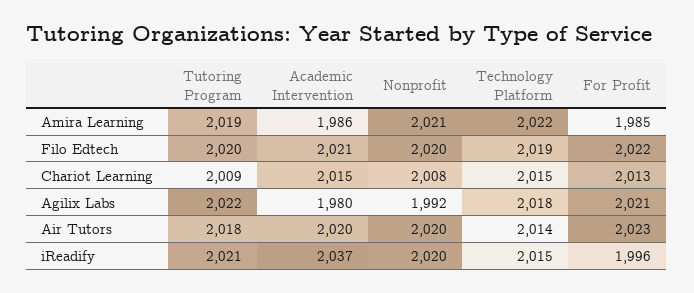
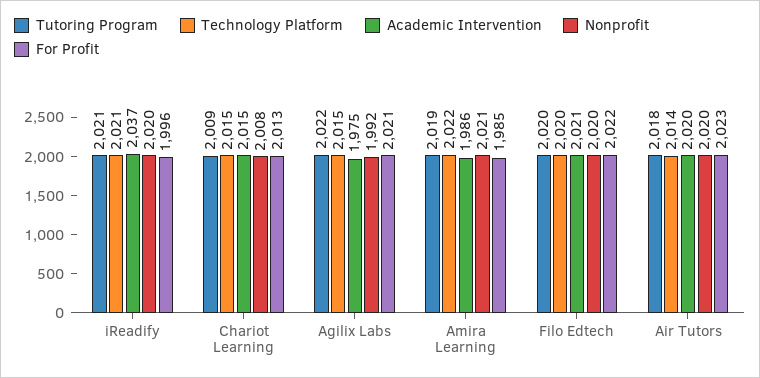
  {
    "Tutoring Program": {
      "Amira Learning": 2019,
      "Filo Edtech": 2020,
      "Chariot Learning": 2009,
      "Agilix Labs": 2022,
      "Air Tutors": 2018,
      "iReadify": 2021
    },
    "Academic Intervention": {
      "Amira Learning": 1986,
      "Filo Edtech": 2021,
      "Chariot Learning": 2015,
-     "Agilix Labs": 1980,
+     "Agilix Labs": 1975,
      "Air Tutors": 2020,
      "iReadify": 2037
    },
    "Nonprofit": {
      "Amira Learning": 2021,
      "Filo Edtech": 2020,
      "Chariot Learning": 2008,
      "Agilix Labs": 1992,
      "Air Tutors": 2020,
      "iReadify": 2020
    },
    "Technology Platform": {
      "Amira Learning": 2022,
-     "Filo Edtech": 2019,
+     "Filo Edtech": 2020,
      "Chariot Learning": 2015,
-     "Agilix Labs": 2018,
+     "Agilix Labs": 2015,
      "Air Tutors": 2014,
-     "iReadify": 2015
+     "iReadify": 2021
    },
    "For Profit": {
      "Amira Learning": 1985,
      "Filo Edtech": 2022,
      "Chariot Learning": 2013,
      "Agilix Labs": 2021,
      "Air Tutors": 2023,
      "iReadify": 1996
    }
  }

